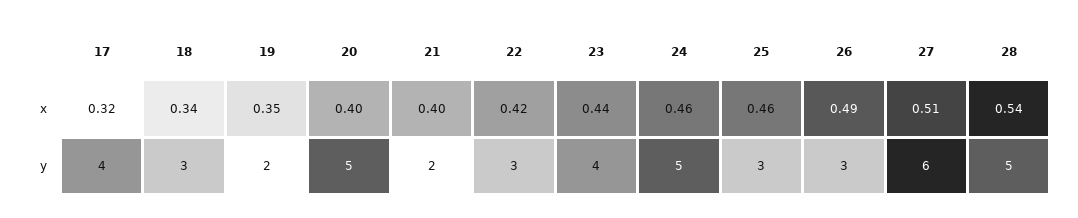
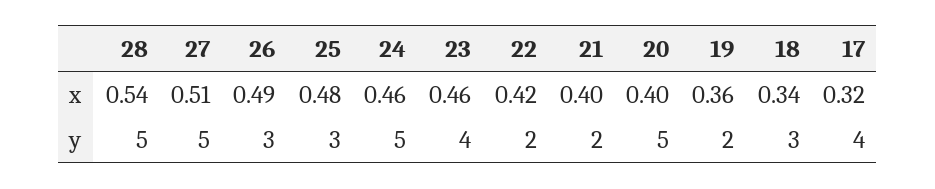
  {
    "17": {
      "x": 0.32,
      "y": 4
    },
    "18": {
      "x": 0.34,
      "y": 3
    },
    "19": {
-     "x": 0.35,
+     "x": 0.36,
      "y": 2
    },
    "20": {
      "x": 0.4,
      "y": 5
    },
    "21": {
      "x": 0.4,
      "y": 2
    },
    "22": {
      "x": 0.42,
-     "y": 3
+     "y": 2
    },
    "23": {
-     "x": 0.44,
+     "x": 0.46,
      "y": 4
    },
    "24": {
      "x": 0.46,
      "y": 5
    },
    "25": {
-     "x": 0.46,
+     "x": 0.48,
      "y": 3
    },
    "26": {
      "x": 0.49,
      "y": 3
    },
    "27": {
      "x": 0.51,
-     "y": 6
+     "y": 5
    },
    "28": {
      "x": 0.54,
      "y": 5
    }
  }

